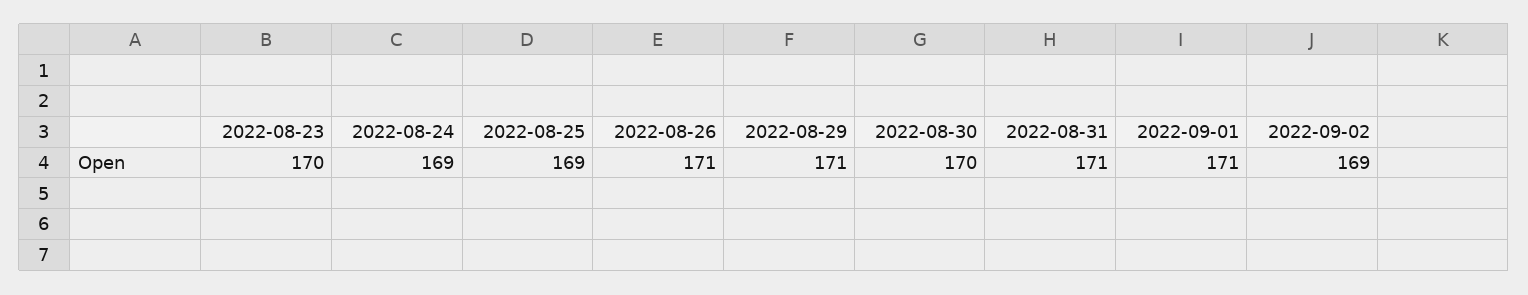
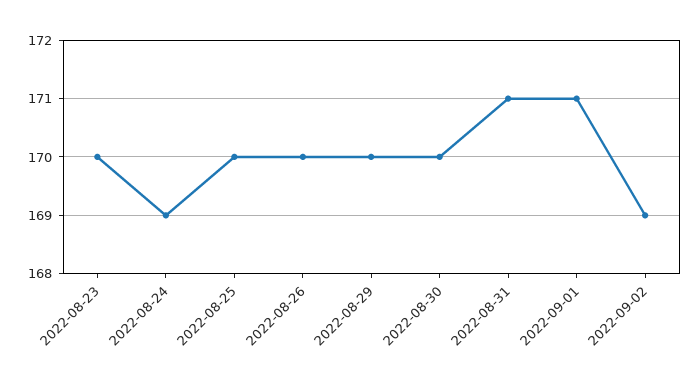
  {
    "2022-08-23": 170,
    "2022-08-24": 169,
-   "2022-08-25": 169,
+   "2022-08-25": 170,
-   "2022-08-26": 171,
+   "2022-08-26": 170,
-   "2022-08-29": 171,
+   "2022-08-29": 170,
    "2022-08-30": 170,
    "2022-08-31": 171,
    "2022-09-01": 171,
    "2022-09-02": 169
  }

